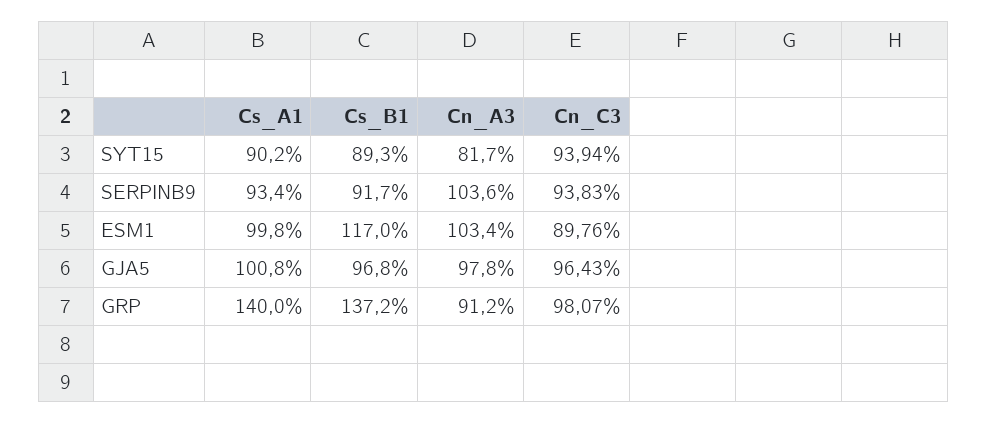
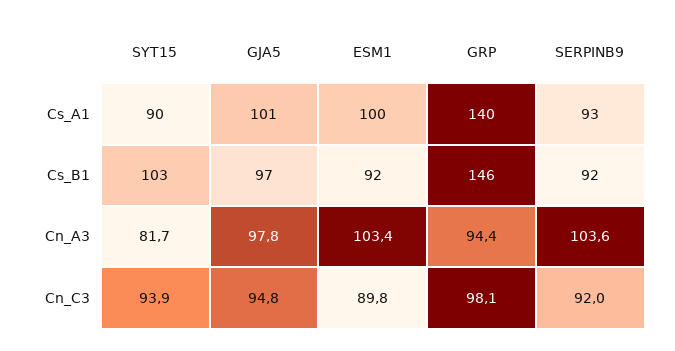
  {
    "Cs_A1": {
      "SYT15": 90.2,
      "SERPINB9": 93.4,
      "ESM1": 99.8,
      "GJA5": 100.8,
      "GRP": 140
    },
    "Cs_B1": {
-     "SYT15": 89.3,
+     "SYT15": 103,
      "SERPINB9": 91.7,
-     "ESM1": 117,
+     "ESM1": 92,
      "GJA5": 96.8,
-     "GRP": 137.2
+     "GRP": 146
    },
    "Cn_A3": {
      "SYT15": 81.7,
      "SERPINB9": 103.6,
      "ESM1": 103.4,
      "GJA5": 97.8,
-     "GRP": 91.2
+     "GRP": 94.4
    },
    "Cn_C3": {
      "SYT15": 93.94,
-     "SERPINB9": 93.83,
+     "SERPINB9": 92,
      "ESM1": 89.76,
-     "GJA5": 96.43,
+     "GJA5": 94.8,
      "GRP": 98.07
    }
  }

